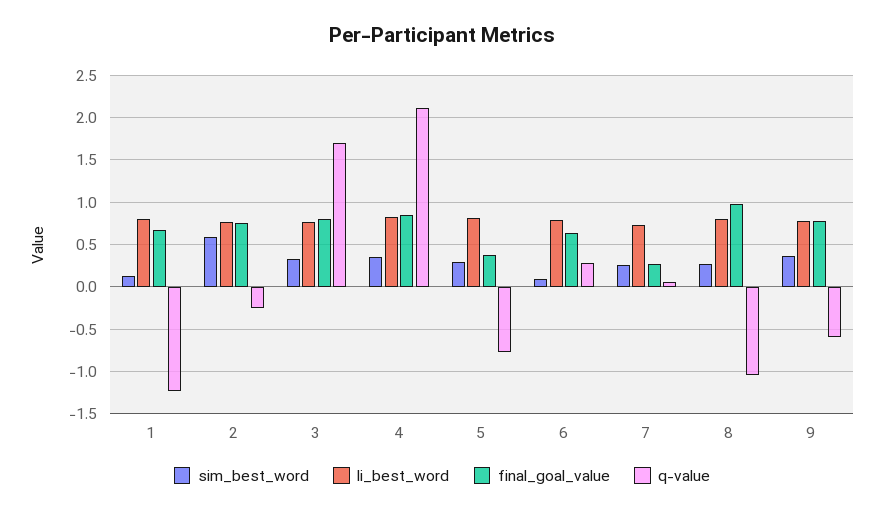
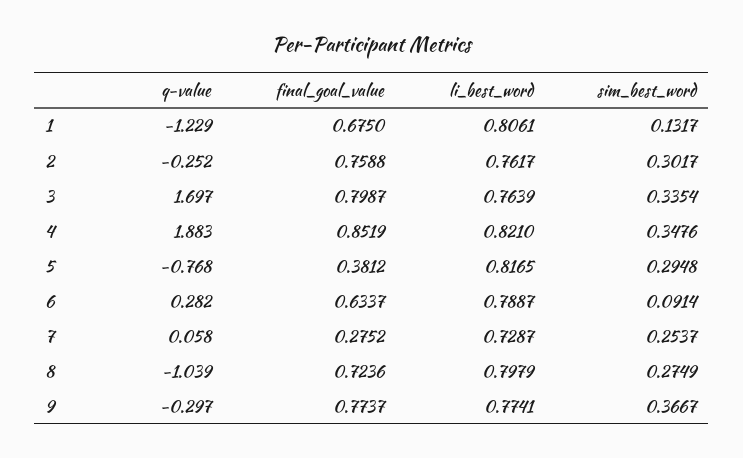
  {
    "sim_best_word": {
      "1": 0.1317,
-     "2": 0.6,
+     "2": 0.3017,
      "3": 0.3354,
      "4": 0.3476,
      "5": 0.2948,
      "6": 0.0914,
      "7": 0.2537,
      "8": 0.2749,
      "9": 0.3667
    },
    "li_best_word": {
      "1": 0.8061,
      "2": 0.7617,
      "3": 0.7639,
      "4": 0.821,
      "5": 0.8165,
      "6": 0.7887,
      "7": 0.7287,
      "8": 0.7979,
      "9": 0.7741
    },
    "final_goal_value": {
      "1": 0.675,
      "2": 0.7588,
      "3": 0.7987,
      "4": 0.8519,
      "5": 0.3812,
      "6": 0.6337,
      "7": 0.2752,
-     "8": 1,
+     "8": 0.7236,
      "9": 0.7737
    },
    "q-value": {
      "1": -1.229,
      "2": -0.252,
      "3": 1.697,
-     "4": 2.1,
+     "4": 1.883,
      "5": -0.768,
      "6": 0.282,
      "7": 0.058,
      "8": -1.039,
-     "9": -0.6
+     "9": -0.297
    }
  }

